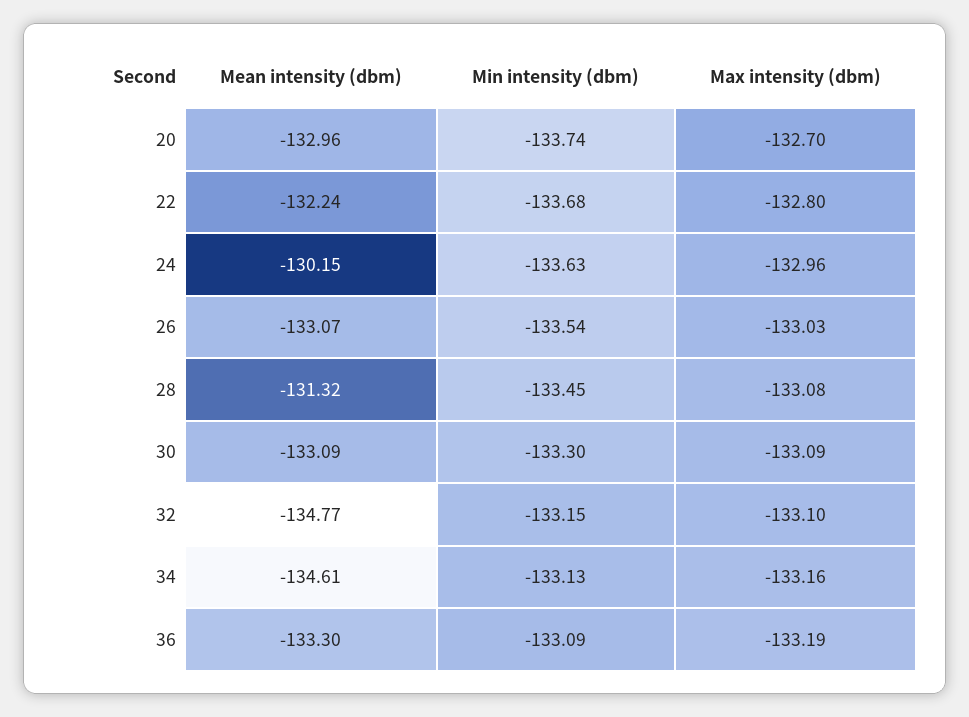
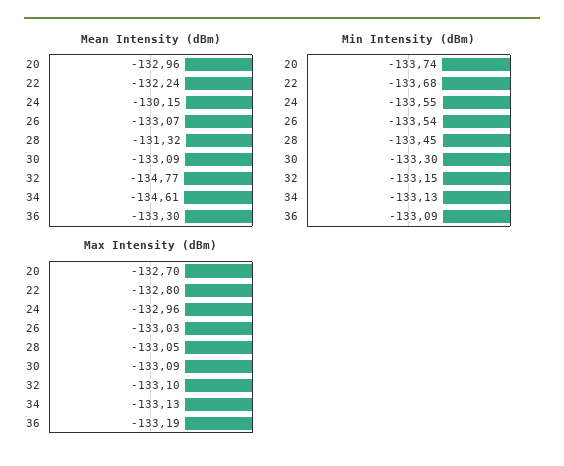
  {
    "Mean intensity (dbm)": {
      "20": -132.96,
      "22": -132.24,
      "24": -130.15,
      "26": -133.07,
      "28": -131.32,
      "30": -133.09,
      "32": -134.77,
      "34": -134.61,
      "36": -133.3
    },
    "Min intensity (dbm)": {
      "20": -133.74,
      "22": -133.68,
-     "24": -133.63,
+     "24": -133.55,
      "26": -133.54,
      "28": -133.45,
      "30": -133.3,
      "32": -133.15,
      "34": -133.13,
      "36": -133.09
    },
    "Max intensity (dbm)": {
      "20": -132.7,
      "22": -132.8,
      "24": -132.96,
      "26": -133.03,
-     "28": -133.08,
+     "28": -133.05,
      "30": -133.09,
      "32": -133.1,
-     "34": -133.16,
+     "34": -133.13,
      "36": -133.19
    }
  }

